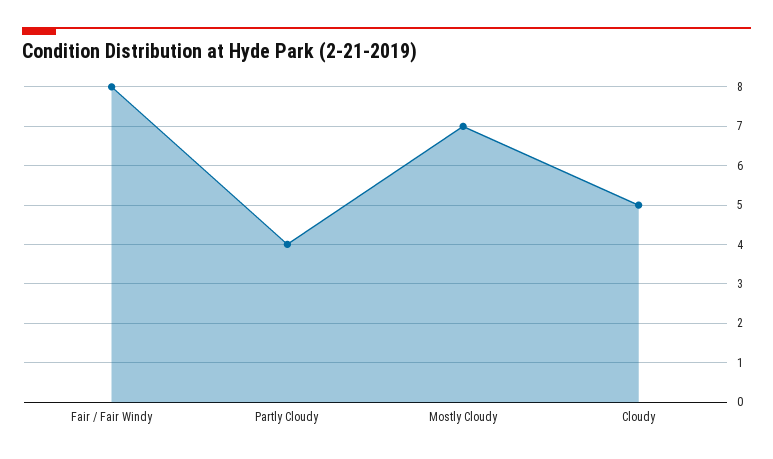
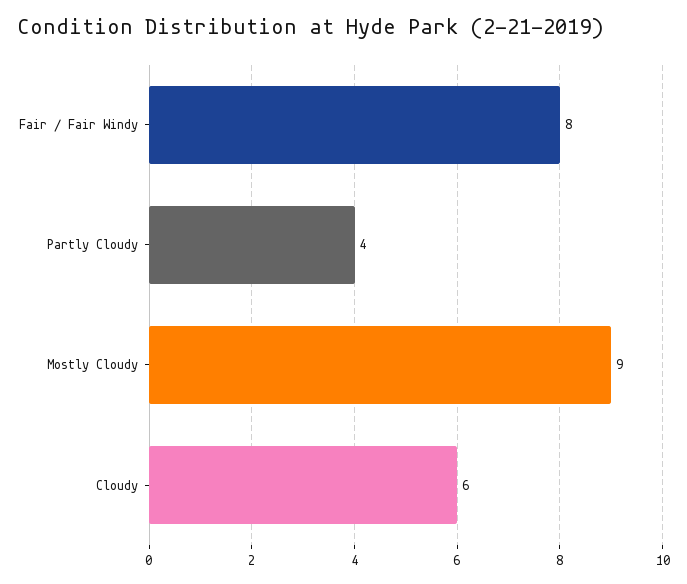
  {
    "Fair / Fair Windy": 8,
    "Partly Cloudy": 4,
-   "Mostly Cloudy": 7,
+   "Mostly Cloudy": 9,
-   "Cloudy": 5
+   "Cloudy": 6
  }

